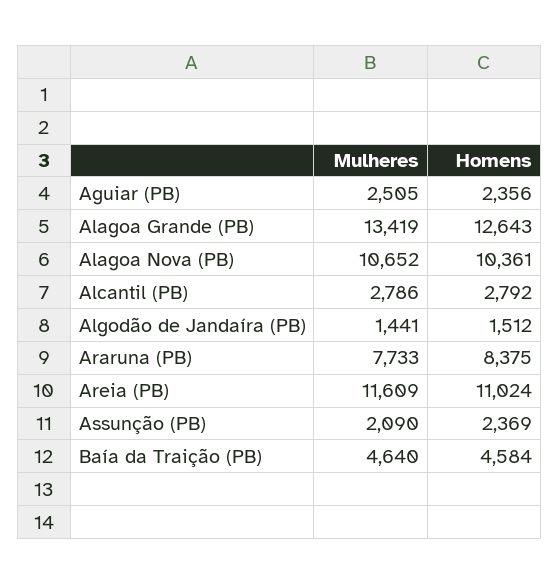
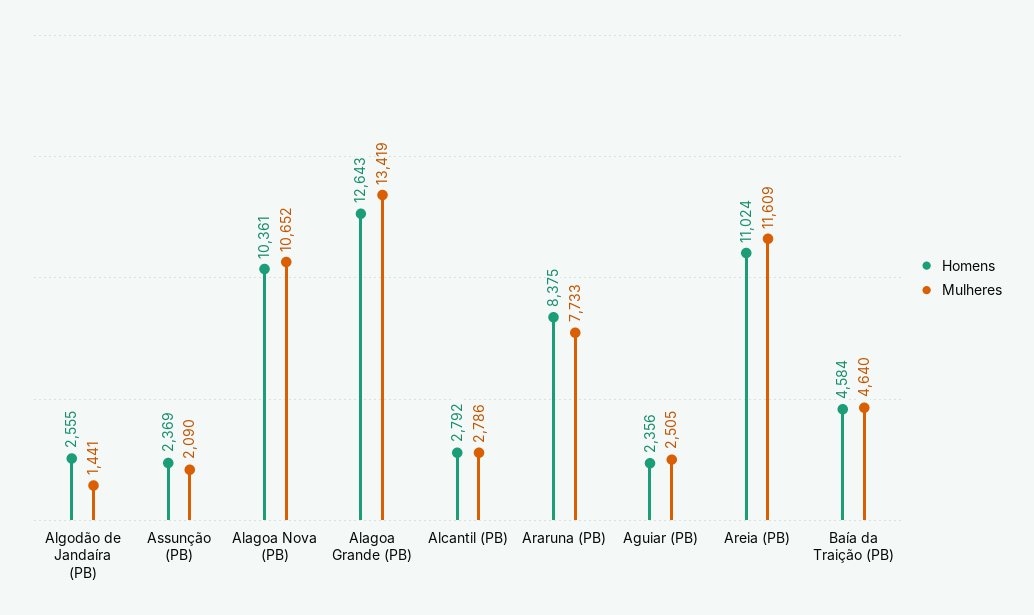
  {
    "Mulheres": {
      "Aguiar (PB)": 2505,
      "Alagoa Grande (PB)": 13419,
      "Alagoa Nova (PB)": 10652,
      "Alcantil (PB)": 2786,
      "Algodão de Jandaíra (PB)": 1441,
      "Araruna (PB)": 7733,
      "Areia (PB)": 11609,
      "Assunção (PB)": 2090,
      "Baía da Traição (PB)": 4640
    },
    "Homens": {
      "Aguiar (PB)": 2356,
      "Alagoa Grande (PB)": 12643,
      "Alagoa Nova (PB)": 10361,
      "Alcantil (PB)": 2792,
-     "Algodão de Jandaíra (PB)": 1512,
+     "Algodão de Jandaíra (PB)": 2555,
      "Araruna (PB)": 8375,
      "Areia (PB)": 11024,
      "Assunção (PB)": 2369,
      "Baía da Traição (PB)": 4584
    }
  }

